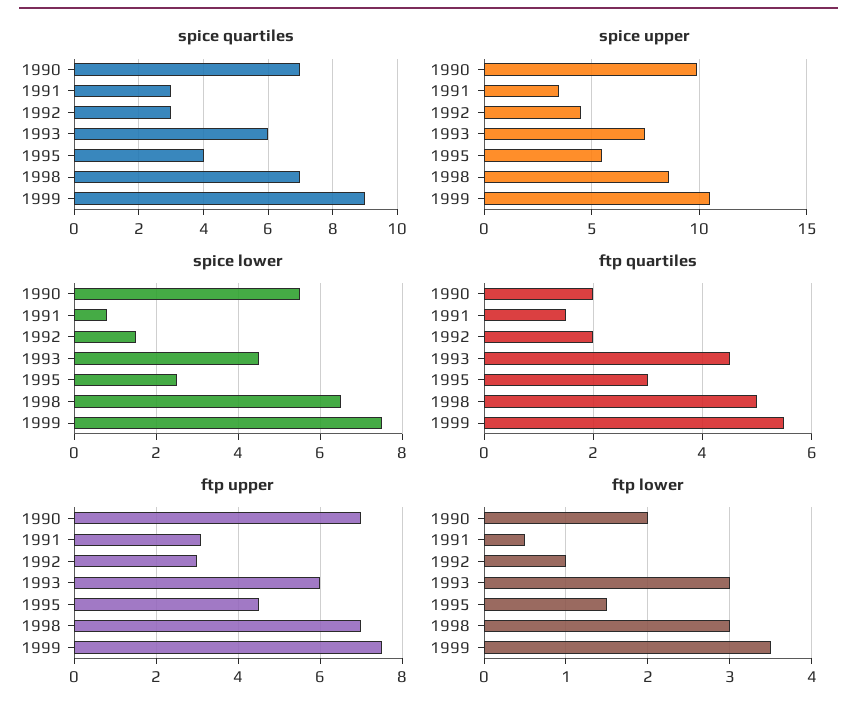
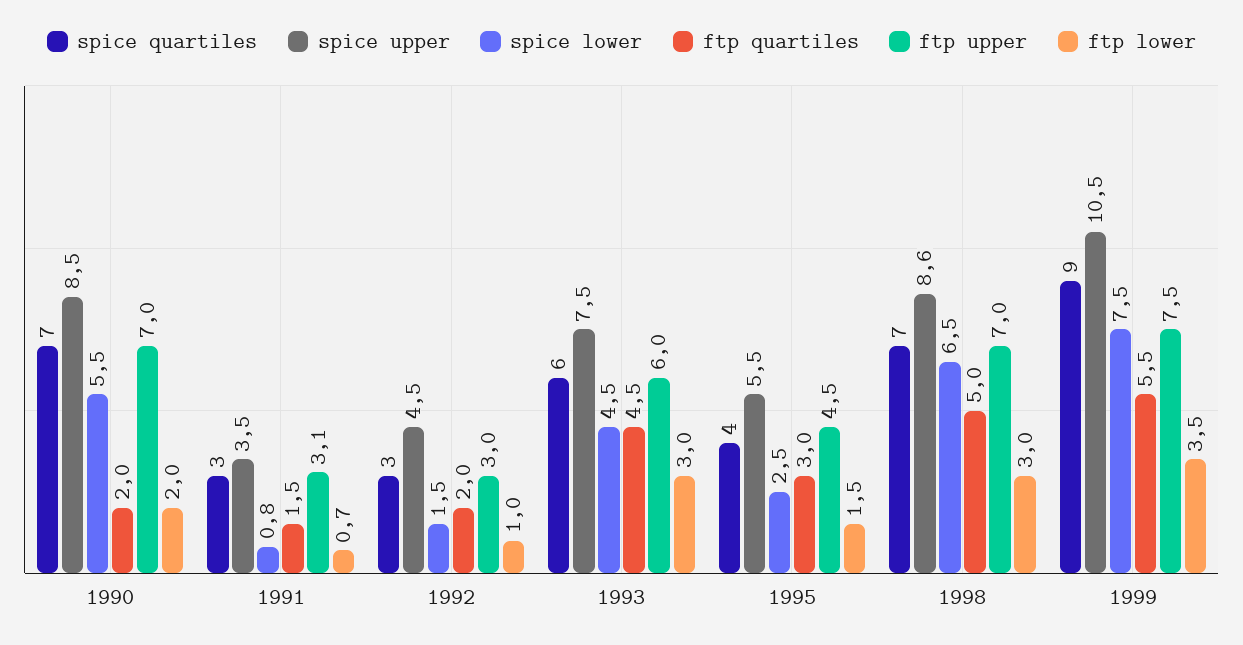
  {
    "spice quartiles": {
      "1990": 7,
      "1991": 3,
      "1992": 3,
      "1993": 6,
      "1995": 4,
      "1998": 7,
      "1999": 9
    },
    "spice upper": {
-     "1990": 10,
+     "1990": 8.5,
      "1991": 3.5,
      "1992": 4.5,
      "1993": 7.5,
      "1995": 5.5,
      "1998": 8.6,
      "1999": 10.5
    },
    "spice lower": {
      "1990": 5.5,
      "1991": 0.8,
      "1992": 1.5,
      "1993": 4.5,
      "1995": 2.5,
      "1998": 6.5,
      "1999": 7.5
    },
    "ftp quartiles": {
      "1990": 2,
      "1991": 1.5,
      "1992": 2,
      "1993": 4.5,
      "1995": 3,
      "1998": 5,
      "1999": 5.5
    },
    "ftp upper": {
      "1990": 7,
      "1991": 3.1,
      "1992": 3,
      "1993": 6,
      "1995": 4.5,
      "1998": 7,
      "1999": 7.5
    },
    "ftp lower": {
      "1990": 2,
-     "1991": 0.5,
+     "1991": 0.7,
      "1992": 1,
      "1993": 3,
      "1995": 1.5,
      "1998": 3,
      "1999": 3.5
    }
  }

